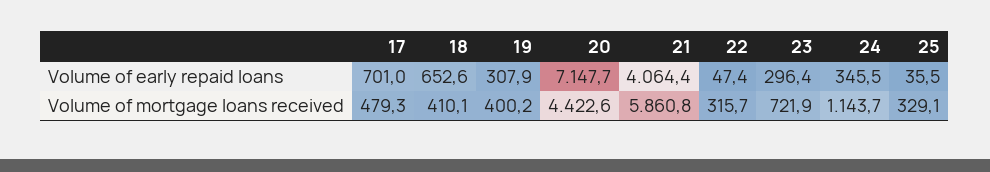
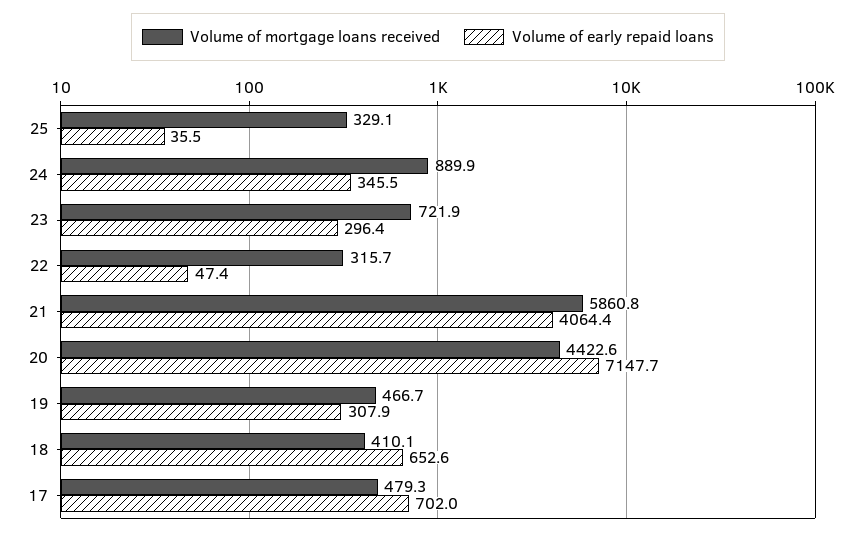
  {
    "Volume of early repaid loans": {
-     "17": 701,
+     "17": 702,
      "18": 652.6,
      "19": 307.9,
      "20": 7147.7,
      "21": 4064.4,
      "22": 47.4,
      "23": 296.4,
      "24": 345.5,
      "25": 35.5
    },
    "Volume of mortgage loans received": {
      "17": 479.3,
      "18": 410.1,
-     "19": 400.2,
+     "19": 466.7,
      "20": 4422.6,
      "21": 5860.8,
      "22": 315.7,
      "23": 721.9,
-     "24": 1143.7,
+     "24": 889.9,
      "25": 329.1
    }
  }

